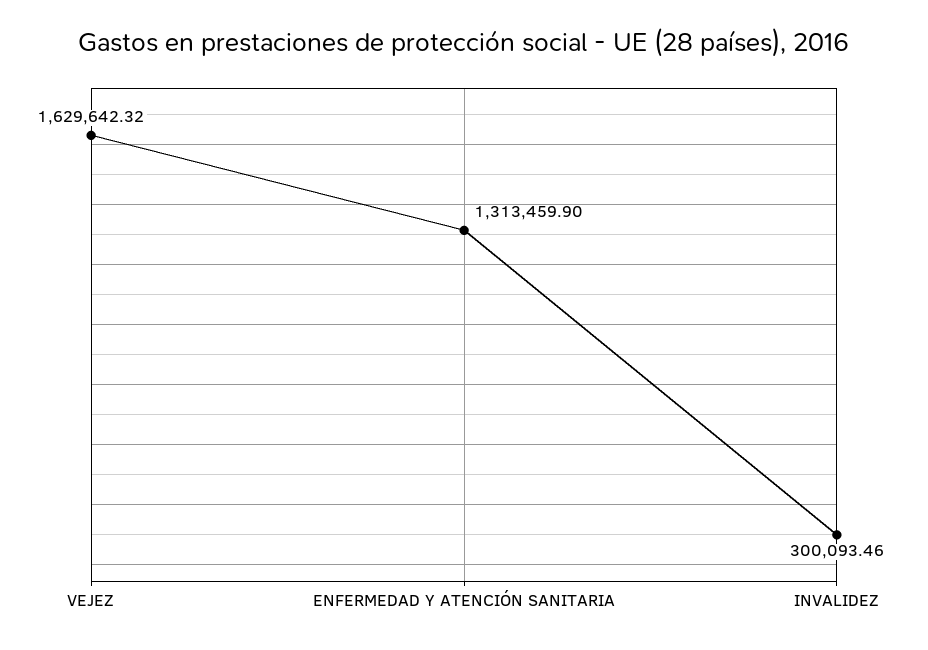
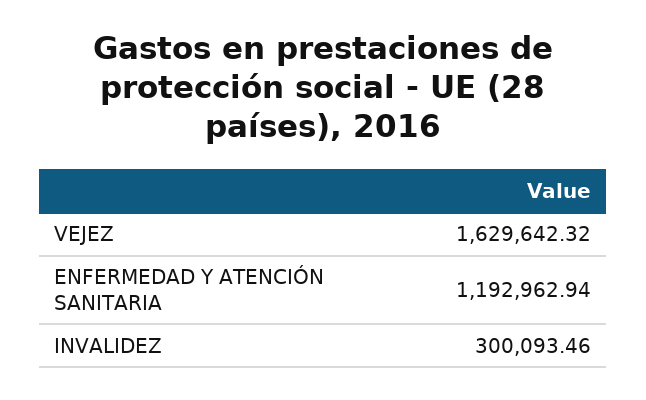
  {
    "VEJEZ": 1629642.32,
-   "ENFERMEDAD Y ATENCIÓN SANITARIA": 1313459.9,
+   "ENFERMEDAD Y ATENCIÓN SANITARIA": 1192962.94,
    "INVALIDEZ": 300093.46
  }

